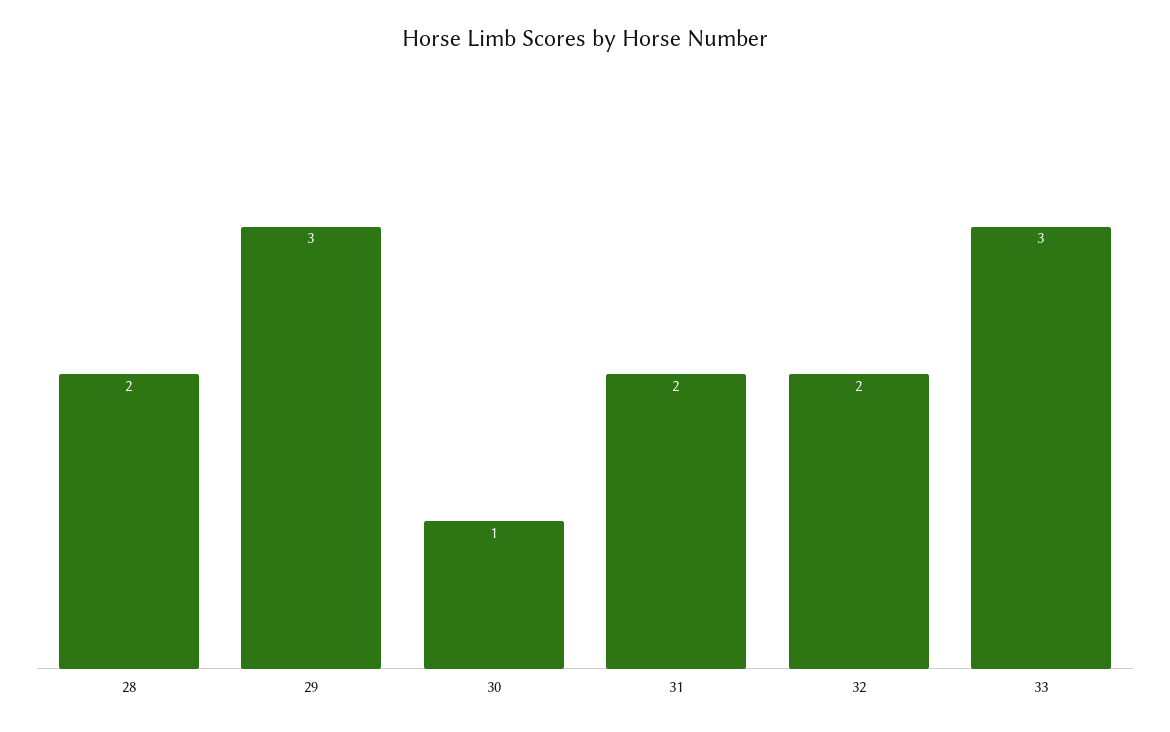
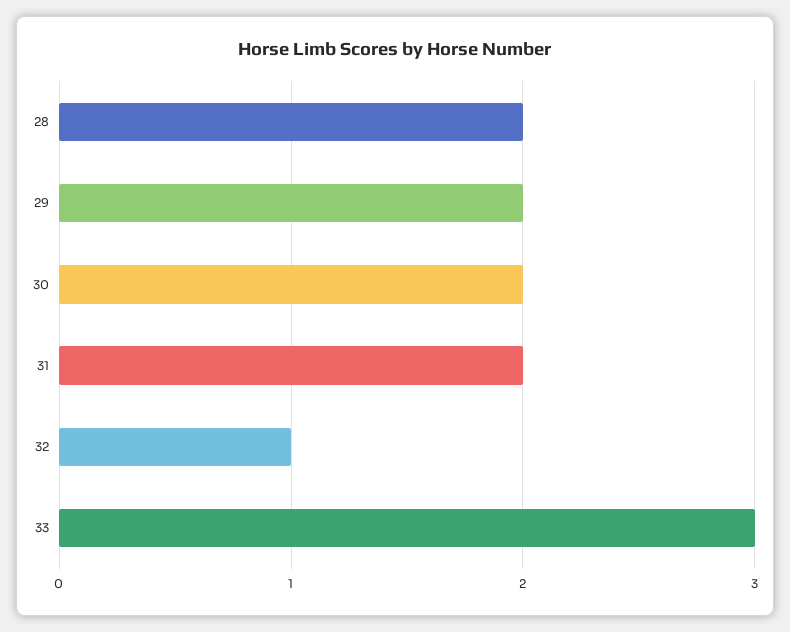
  {
    "28": 2,
-   "29": 3,
+   "29": 2,
-   "30": 1,
+   "30": 2,
    "31": 2,
-   "32": 2,
+   "32": 1,
    "33": 3
  }

